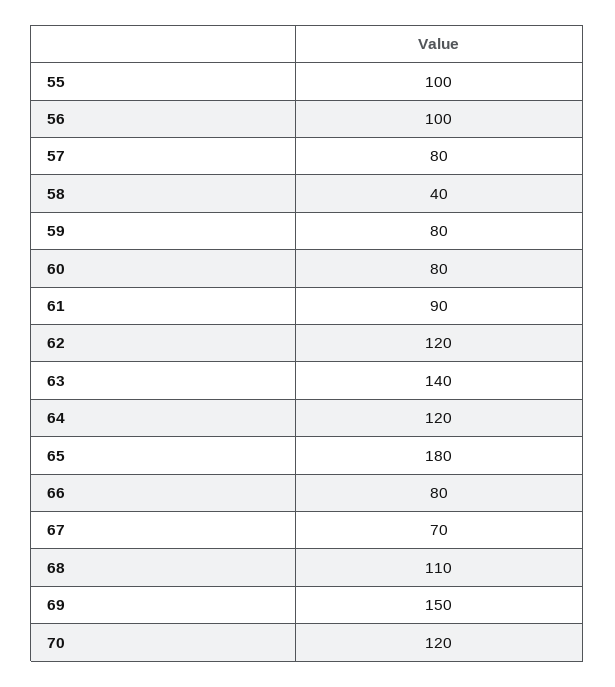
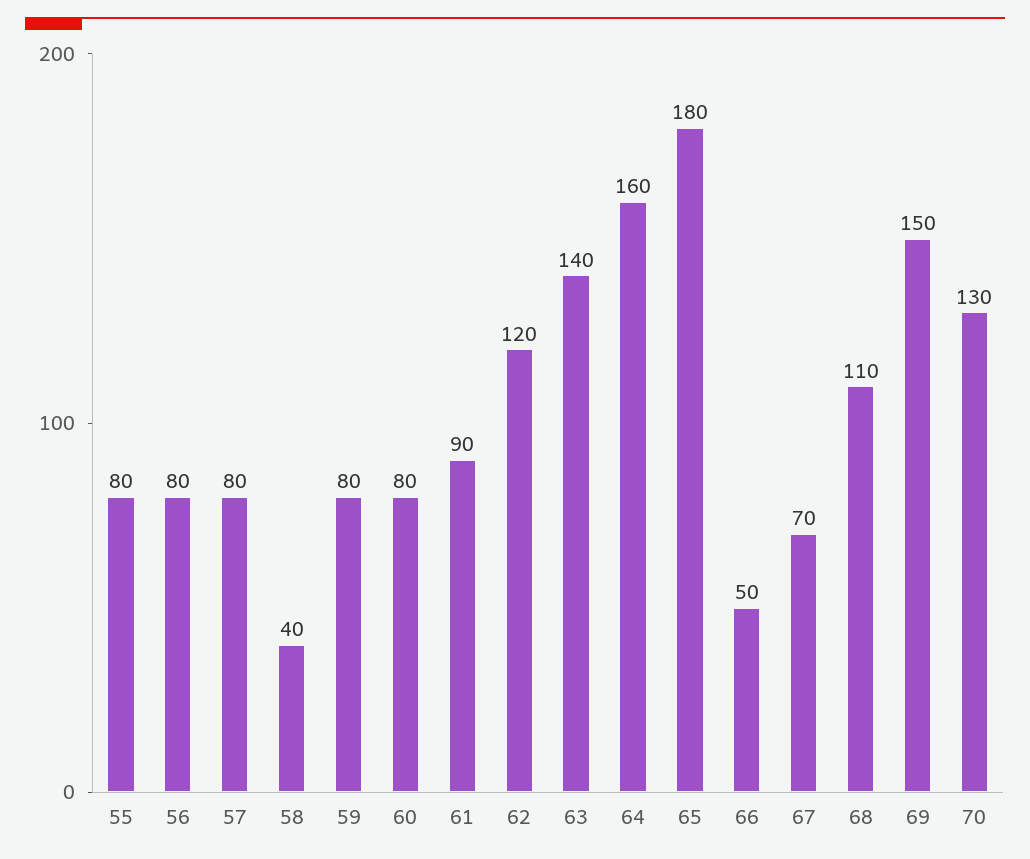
  {
-   "55": 100,
+   "55": 80,
-   "56": 100,
+   "56": 80,
    "57": 80,
    "58": 40,
    "59": 80,
    "60": 80,
    "61": 90,
    "62": 120,
    "63": 140,
-   "64": 120,
+   "64": 160,
    "65": 180,
-   "66": 80,
+   "66": 50,
    "67": 70,
    "68": 110,
    "69": 150,
-   "70": 120
+   "70": 130
  }

